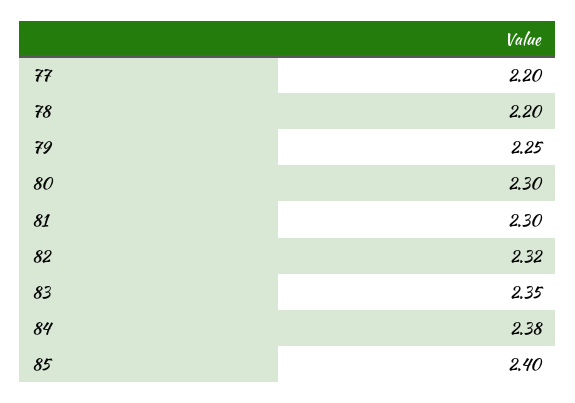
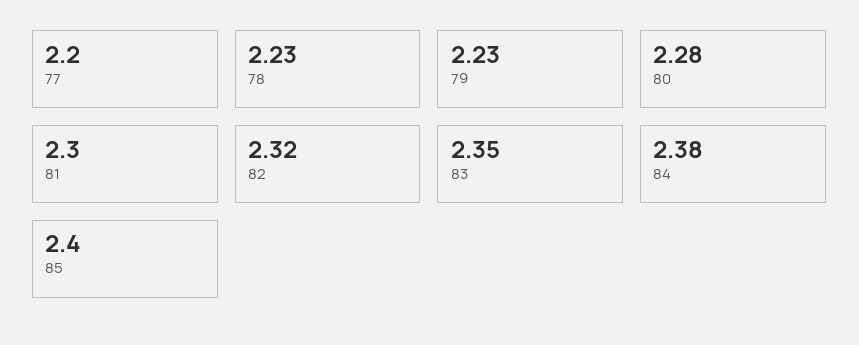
  {
    "77": 2.2,
-   "78": 2.2,
+   "78": 2.23,
-   "79": 2.25,
+   "79": 2.23,
-   "80": 2.3,
+   "80": 2.28,
    "81": 2.3,
    "82": 2.32,
    "83": 2.35,
    "84": 2.38,
    "85": 2.4
  }

